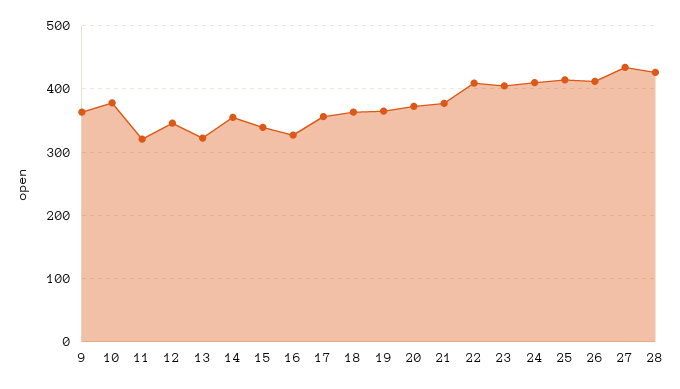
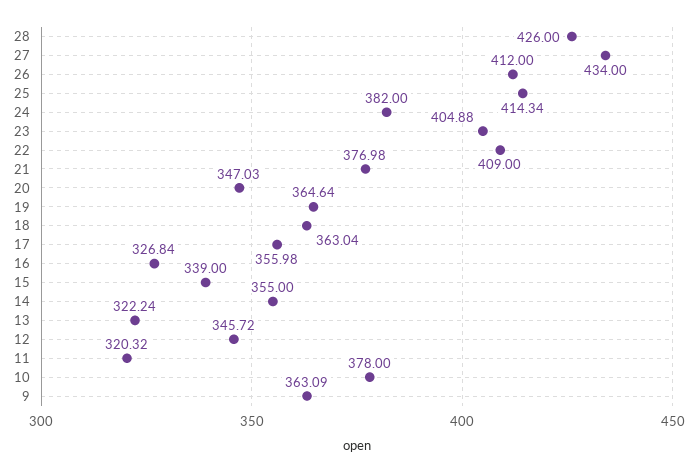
  {
    "9": 363.09,
    "10": 378,
    "11": 320.32,
    "12": 345.72,
    "13": 322.24,
    "14": 355,
    "15": 339,
    "16": 326.84,
    "17": 355.98,
    "18": 363.04,
    "19": 364.64,
-   "20": 370,
+   "20": 347.03,
    "21": 376.98,
    "22": 409,
    "23": 404.88,
-   "24": 410,
+   "24": 382,
    "25": 414.34,
    "26": 412,
    "27": 434,
    "28": 426
  }

